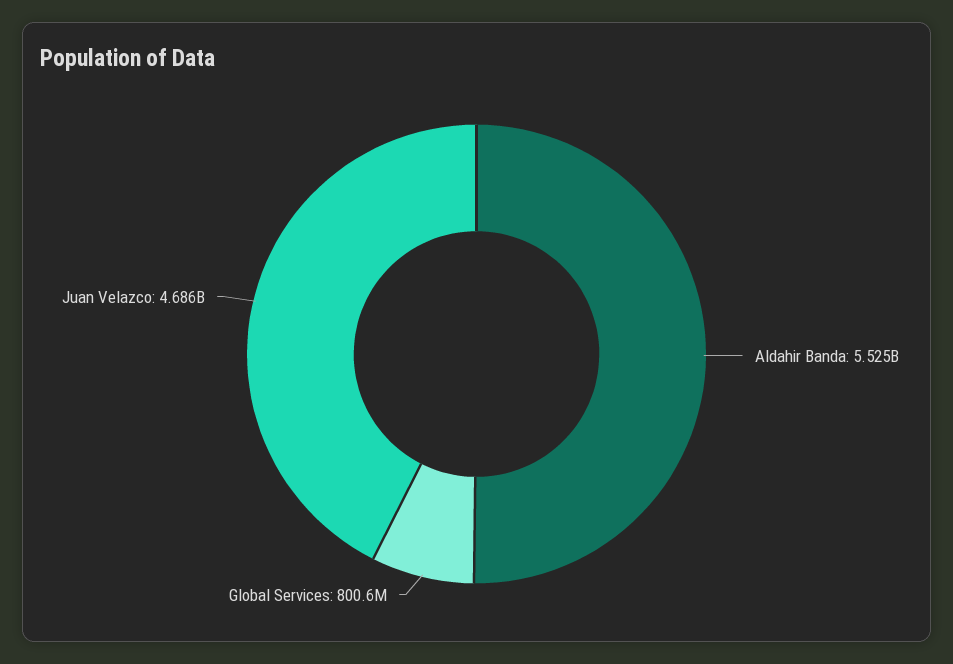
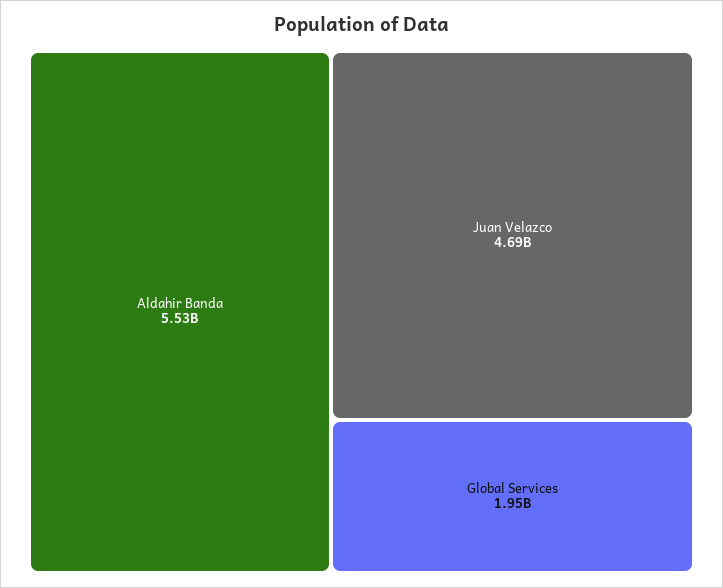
  {
    "Aldahir Banda": 5525000000,
-   "Global Services": 800600000,
+   "Global Services": 1950000000,
    "Juan Velazco": 4686000000
  }

